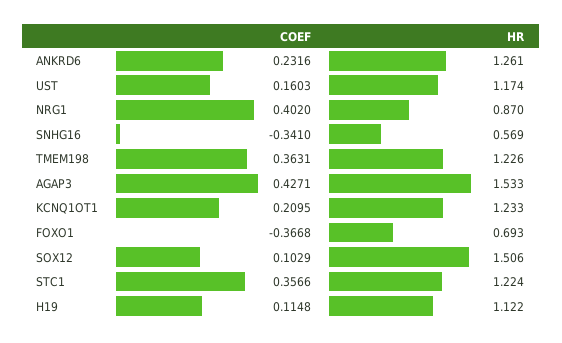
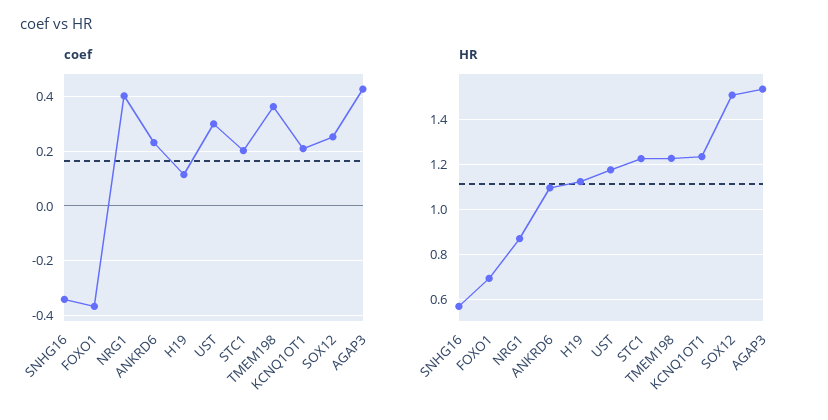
  {
    "COEF": {
      "ANKRD6": 0.2316,
-     "UST": 0.1603,
+     "UST": 0.3,
      "NRG1": 0.402,
      "SNHG16": -0.341,
      "TMEM198": 0.3631,
      "AGAP3": 0.4271,
      "KCNQ1OT1": 0.2095,
      "FOXO1": -0.3668,
-     "SOX12": 0.1029,
+     "SOX12": 0.25,
-     "STC1": 0.3566,
+     "STC1": 0.2,
      "H19": 0.1148
    },
    "HR": {
-     "ANKRD6": 1.261,
+     "ANKRD6": 1.1,
      "UST": 1.174,
      "NRG1": 0.87,
      "SNHG16": 0.569,
      "TMEM198": 1.226,
      "AGAP3": 1.533,
      "KCNQ1OT1": 1.233,
      "FOXO1": 0.693,
      "SOX12": 1.506,
      "STC1": 1.224,
      "H19": 1.122
    }
  }

